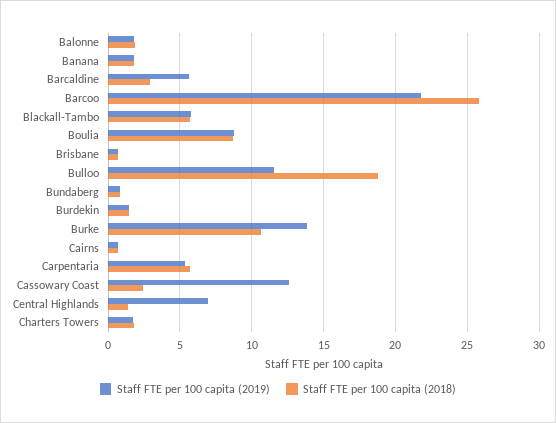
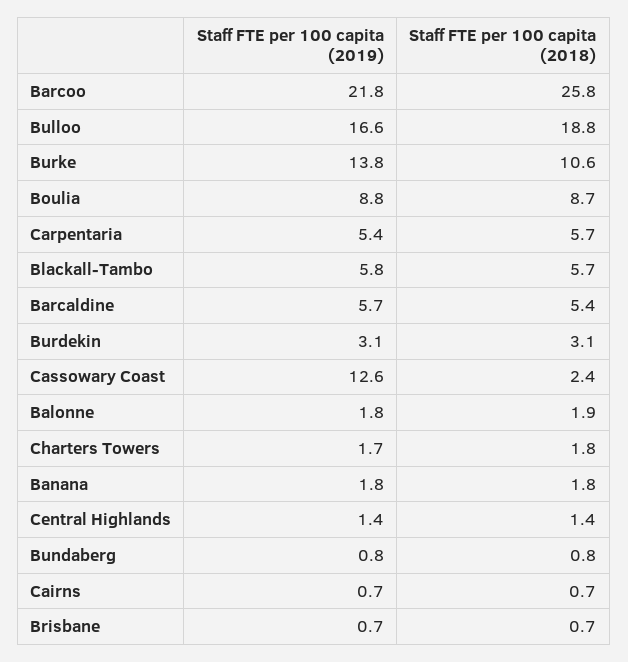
  {
    "Staff FTE per 100 capita (2019)": {
      "Balonne": 1.8,
      "Banana": 1.8,
      "Barcaldine": 5.7,
      "Barcoo": 21.8,
      "Blackall-Tambo": 5.8,
      "Boulia": 8.8,
      "Brisbane": 0.7,
-     "Bulloo": 11.5,
+     "Bulloo": 16.6,
      "Bundaberg": 0.8,
-     "Burdekin": 1.5,
+     "Burdekin": 3.1,
      "Burke": 13.8,
      "Cairns": 0.7,
      "Carpentaria": 5.4,
      "Cassowary Coast": 12.6,
-     "Central Highlands": 7,
+     "Central Highlands": 1.4,
      "Charters Towers": 1.7
    },
    "Staff FTE per 100 capita (2018)": {
      "Balonne": 1.9,
      "Banana": 1.8,
-     "Barcaldine": 3,
+     "Barcaldine": 5.4,
      "Barcoo": 25.8,
      "Blackall-Tambo": 5.7,
      "Boulia": 8.7,
      "Brisbane": 0.7,
      "Bulloo": 18.8,
      "Bundaberg": 0.8,
-     "Burdekin": 1.5,
+     "Burdekin": 3.1,
      "Burke": 10.6,
      "Cairns": 0.7,
      "Carpentaria": 5.7,
      "Cassowary Coast": 2.4,
      "Central Highlands": 1.4,
      "Charters Towers": 1.8
    }
  }

